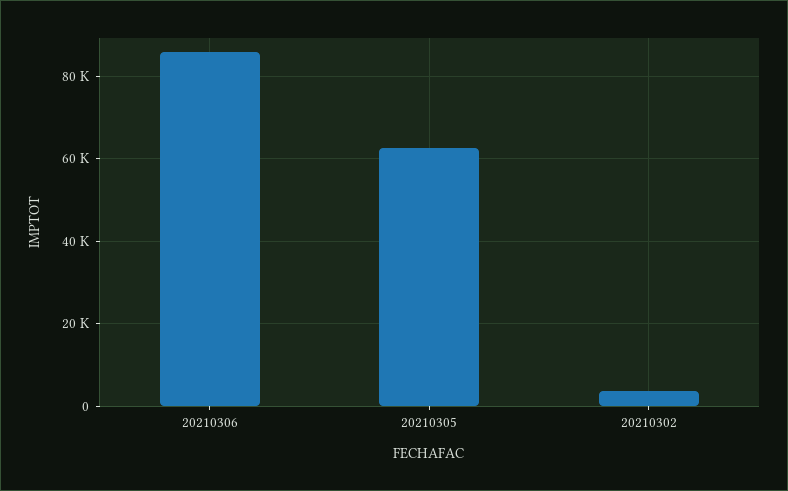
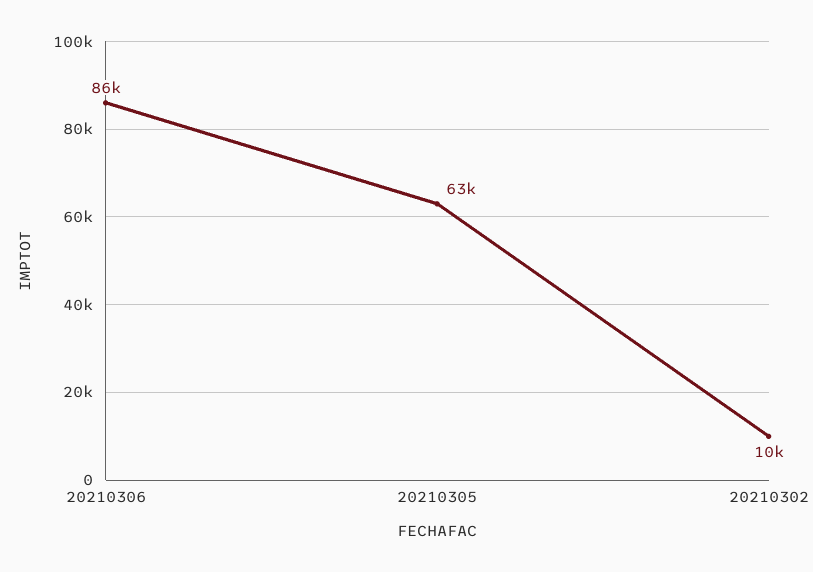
  {
    "20210306": 86000,
    "20210305": 63000,
-   "20210302": 4000
+   "20210302": 10000
  }

